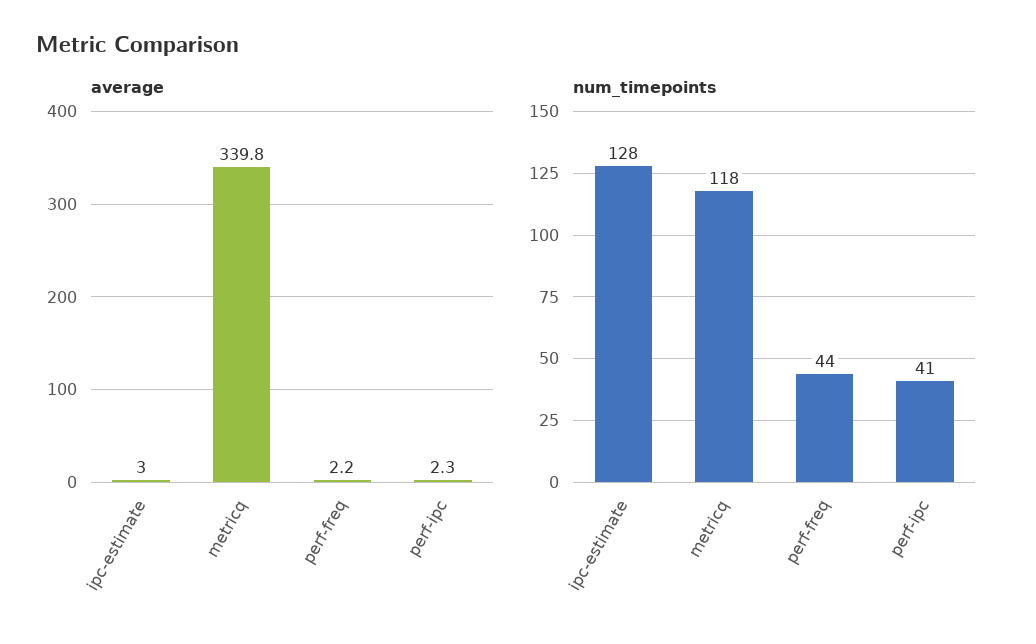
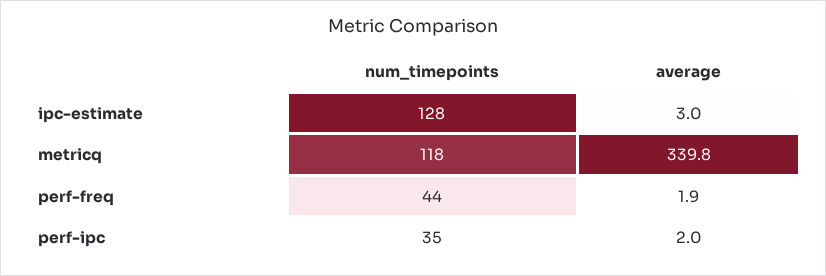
  {
    "average": {
      "ipc-estimate": 3,
      "metricq": 339.8,
-     "perf-freq": 2.2,
+     "perf-freq": 1.9,
-     "perf-ipc": 2.3
+     "perf-ipc": 2
    },
    "num_timepoints": {
      "ipc-estimate": 128,
      "metricq": 118,
      "perf-freq": 44,
-     "perf-ipc": 41
+     "perf-ipc": 35
    }
  }

